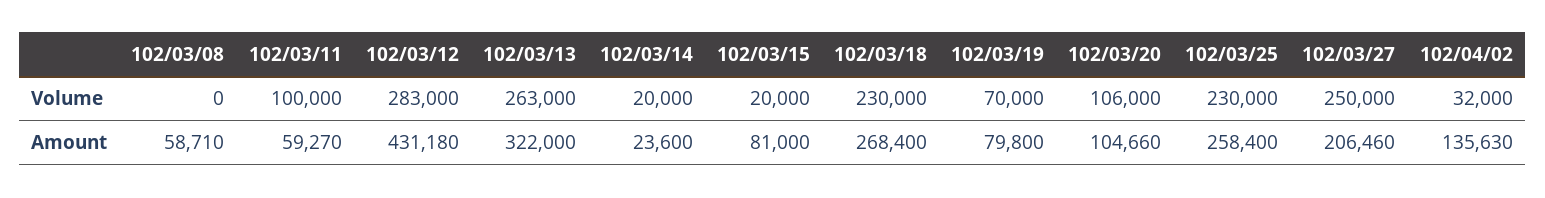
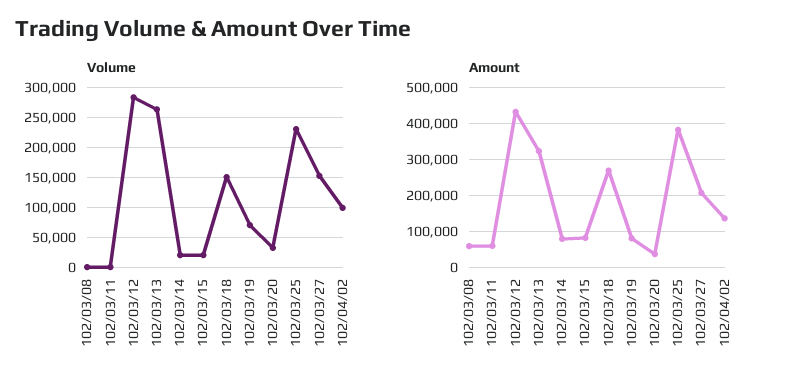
  {
    "Volume": {
      "102/03/08": 0,
-     "102/03/11": 100000,
+     "102/03/11": 0,
      "102/03/12": 283000,
      "102/03/13": 263000,
      "102/03/14": 20000,
      "102/03/15": 20000,
-     "102/03/18": 230000,
+     "102/03/18": 150000,
      "102/03/19": 70000,
-     "102/03/20": 106000,
+     "102/03/20": 25000,
      "102/03/25": 230000,
-     "102/03/27": 250000,
+     "102/03/27": 150000,
-     "102/04/02": 32000
+     "102/04/02": 100000
    },
    "Amount": {
      "102/03/08": 58710,
      "102/03/11": 59270,
      "102/03/12": 431180,
      "102/03/13": 322000,
-     "102/03/14": 23600,
+     "102/03/14": 80000,
      "102/03/15": 81000,
      "102/03/18": 268400,
      "102/03/19": 79800,
-     "102/03/20": 104660,
+     "102/03/20": 40000,
-     "102/03/25": 258400,
+     "102/03/25": 380000,
      "102/03/27": 206460,
      "102/04/02": 135630
    }
  }

